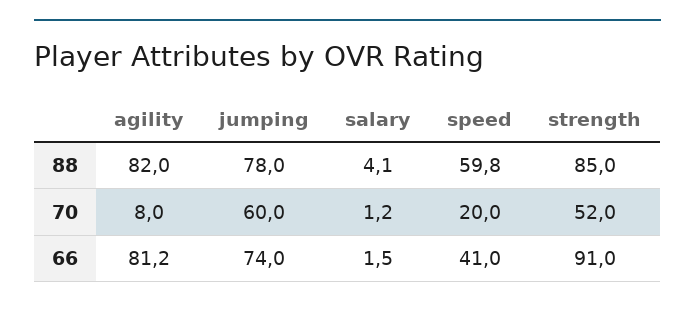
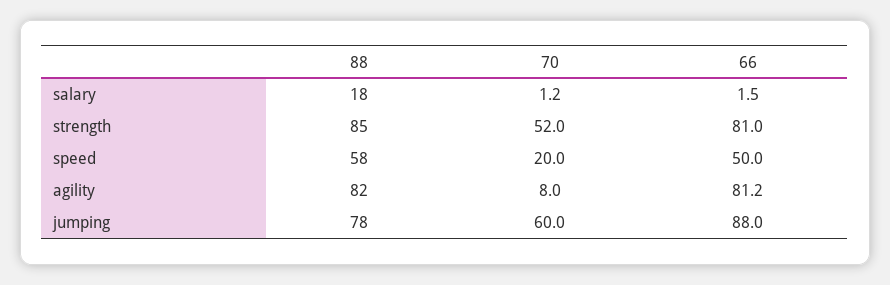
  {
    "agility": {
      "88": 82,
      "70": 8,
      "66": 81.2
    },
    "jumping": {
      "88": 78,
      "70": 60,
-     "66": 74
+     "66": 88
    },
    "salary": {
-     "88": 4.1,
+     "88": 18,
      "70": 1.2,
      "66": 1.5
    },
    "speed": {
-     "88": 59.8,
+     "88": 58,
      "70": 20,
-     "66": 41
+     "66": 50
    },
    "strength": {
      "88": 85,
      "70": 52,
-     "66": 91
+     "66": 81
    }
  }

